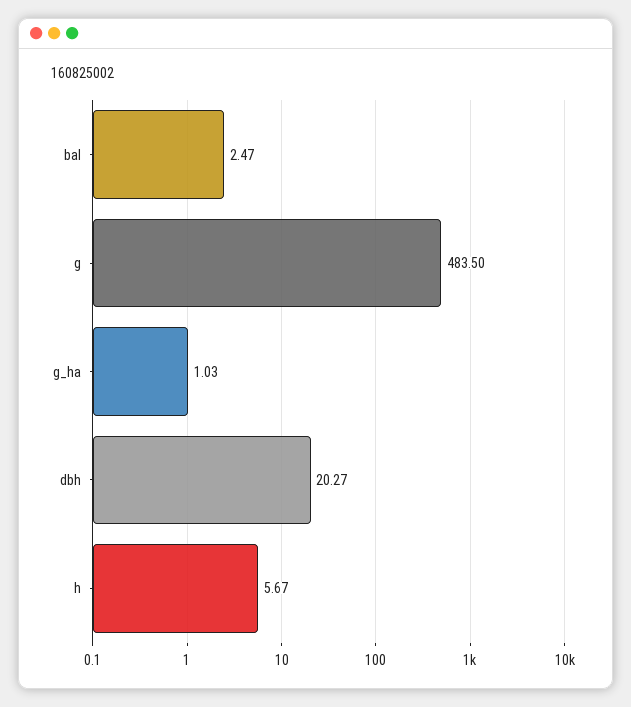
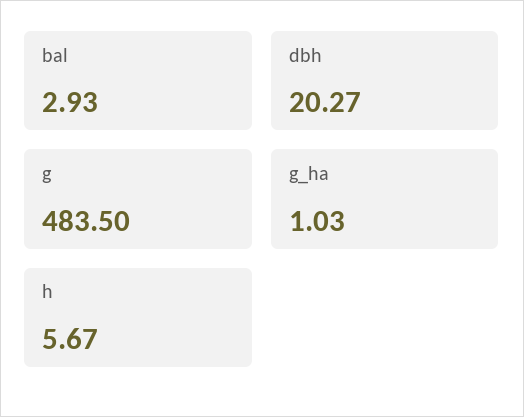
  {
-   "bal": 2.47,
+   "bal": 2.93,
    "g": 483.5,
    "g_ha": 1.03,
    "dbh": 20.27,
    "h": 5.67
  }

